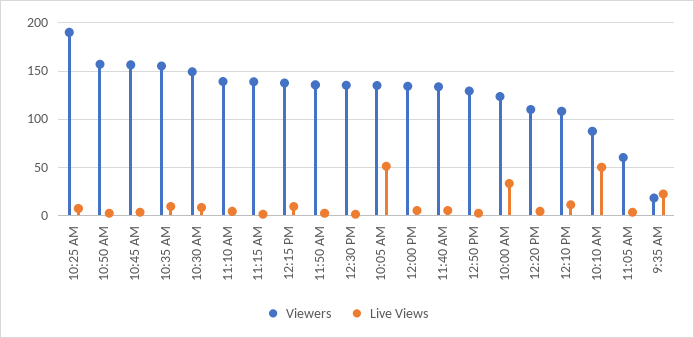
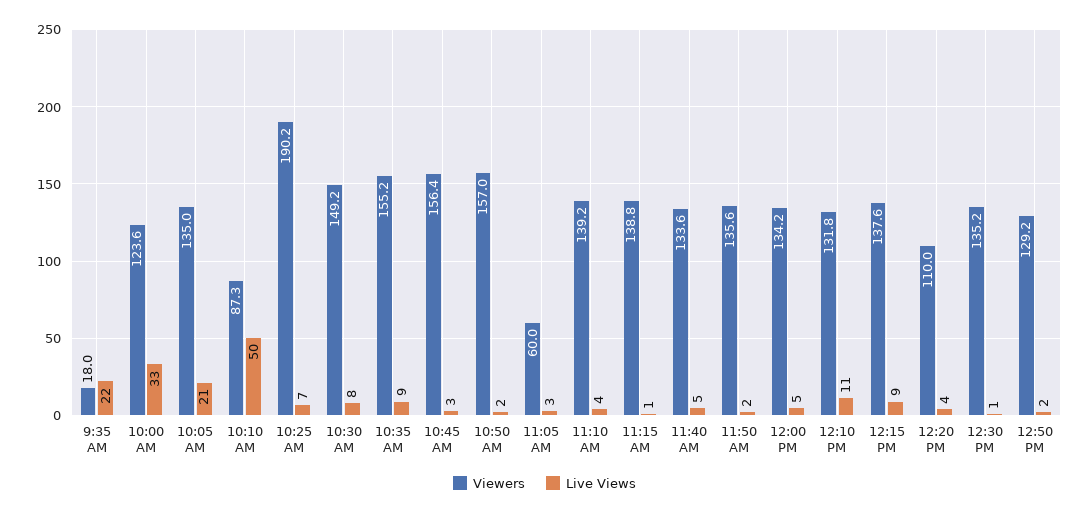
  {
    "Viewers": {
      "10:25 AM": 190.2,
      "10:50 AM": 157,
      "10:45 AM": 156.4,
      "10:35 AM": 155.2,
      "10:30 AM": 149.2,
      "11:10 AM": 139.2,
      "11:15 AM": 138.8,
      "12:15 PM": 137.6,
      "11:50 AM": 135.6,
      "12:30 PM": 135.2,
      "10:05 AM": 135,
      "12:00 PM": 134.2,
      "11:40 AM": 133.6,
      "12:50 PM": 129.2,
      "10:00 AM": 123.6,
      "12:20 PM": 110,
-     "12:10 PM": 110,
+     "12:10 PM": 131.8,
      "10:10 AM": 87.3,
      "11:05 AM": 60,
      "9:35 AM": 18
    },
    "Live Views": {
      "10:25 AM": 7,
      "10:50 AM": 2,
      "10:45 AM": 3,
      "10:35 AM": 9,
      "10:30 AM": 8,
      "11:10 AM": 4,
      "11:15 AM": 1,
      "12:15 PM": 9,
      "11:50 AM": 2,
      "12:30 PM": 1,
-     "10:05 AM": 50,
+     "10:05 AM": 21,
      "12:00 PM": 5,
      "11:40 AM": 5,
      "12:50 PM": 2,
      "10:00 AM": 33,
      "12:20 PM": 4,
      "12:10 PM": 11,
      "10:10 AM": 50,
      "11:05 AM": 3,
      "9:35 AM": 22
    }
  }

